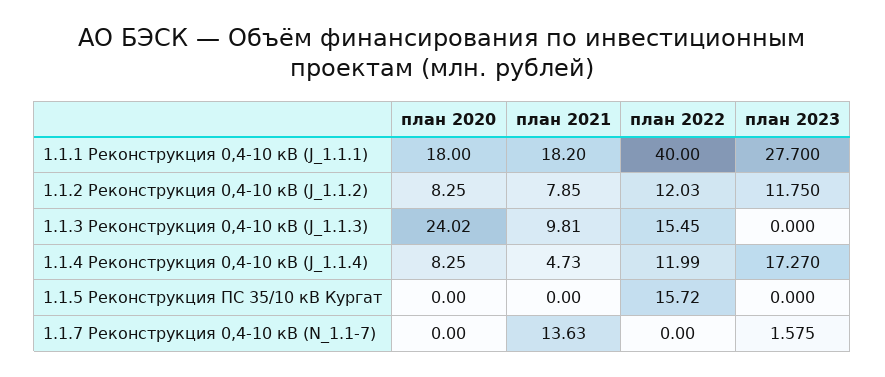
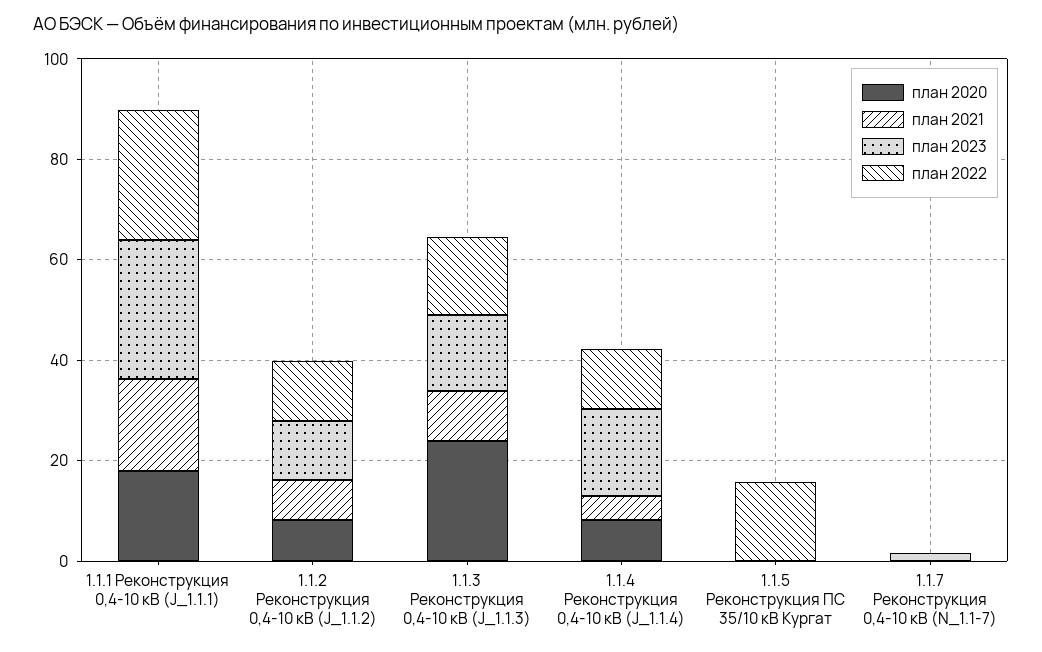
  {
    "план 2020": {
      "1.1.1 Реконструкция 0,4-10 кВ (J_1.1.1)": 18,
      "1.1.2 Реконструкция 0,4-10 кВ (J_1.1.2)": 8.25,
      "1.1.3 Реконструкция 0,4-10 кВ (J_1.1.3)": 24.02,
      "1.1.4 Реконструкция 0,4-10 кВ (J_1.1.4)": 8.25,
      "1.1.5 Реконструкция ПС 35/10 кВ Кургат": 0,
      "1.1.7 Реконструкция 0,4-10 кВ (N_1.1-7)": 0
    },
    "план 2021": {
      "1.1.1 Реконструкция 0,4-10 кВ (J_1.1.1)": 18.2,
      "1.1.2 Реконструкция 0,4-10 кВ (J_1.1.2)": 7.85,
      "1.1.3 Реконструкция 0,4-10 кВ (J_1.1.3)": 9.81,
      "1.1.4 Реконструкция 0,4-10 кВ (J_1.1.4)": 4.73,
      "1.1.5 Реконструкция ПС 35/10 кВ Кургат": 0,
-     "1.1.7 Реконструкция 0,4-10 кВ (N_1.1-7)": 13.63
+     "1.1.7 Реконструкция 0,4-10 кВ (N_1.1-7)": 0
    },
    "план 2022": {
-     "1.1.1 Реконструкция 0,4-10 кВ (J_1.1.1)": 40,
+     "1.1.1 Реконструкция 0,4-10 кВ (J_1.1.1)": 25,
      "1.1.2 Реконструкция 0,4-10 кВ (J_1.1.2)": 12.03,
      "1.1.3 Реконструкция 0,4-10 кВ (J_1.1.3)": 15.45,
      "1.1.4 Реконструкция 0,4-10 кВ (J_1.1.4)": 11.99,
      "1.1.5 Реконструкция ПС 35/10 кВ Кургат": 15.72,
      "1.1.7 Реконструкция 0,4-10 кВ (N_1.1-7)": 0
    },
    "план 2023": {
      "1.1.1 Реконструкция 0,4-10 кВ (J_1.1.1)": 27.7,
      "1.1.2 Реконструкция 0,4-10 кВ (J_1.1.2)": 11.75,
-     "1.1.3 Реконструкция 0,4-10 кВ (J_1.1.3)": 0,
+     "1.1.3 Реконструкция 0,4-10 кВ (J_1.1.3)": 15,
      "1.1.4 Реконструкция 0,4-10 кВ (J_1.1.4)": 17.27,
      "1.1.5 Реконструкция ПС 35/10 кВ Кургат": 0,
      "1.1.7 Реконструкция 0,4-10 кВ (N_1.1-7)": 1.575
    }
  }

